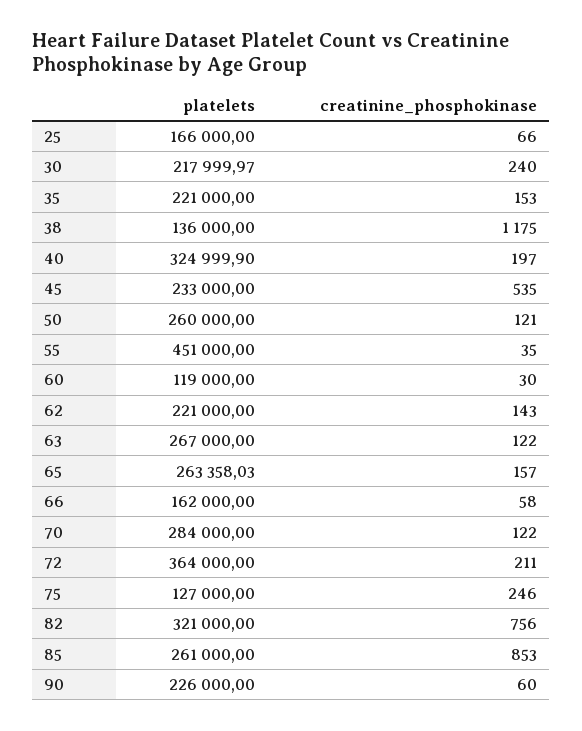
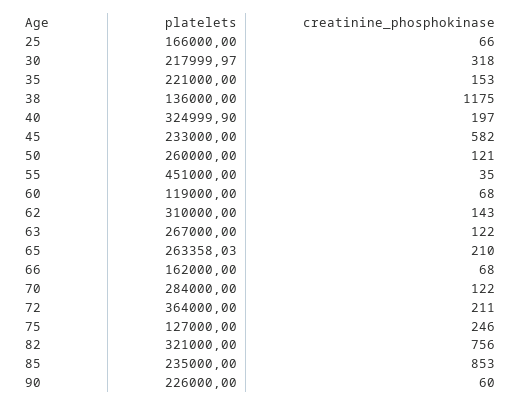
  {
    "platelets": {
      "25": 166000,
      "30": 217999.97,
      "35": 221000,
      "38": 136000,
      "40": 324999.9,
      "45": 233000,
      "50": 260000,
      "55": 451000,
      "60": 119000,
-     "62": 221000,
+     "62": 310000,
      "63": 267000,
      "65": 263358.03,
      "66": 162000,
      "70": 284000,
      "72": 364000,
      "75": 127000,
      "82": 321000,
-     "85": 261000,
+     "85": 235000,
      "90": 226000
    },
    "creatinine_phosphokinase": {
      "25": 66,
-     "30": 240,
+     "30": 318,
      "35": 153,
      "38": 1175,
      "40": 197,
-     "45": 535,
+     "45": 582,
      "50": 121,
      "55": 35,
-     "60": 30,
+     "60": 68,
      "62": 143,
      "63": 122,
-     "65": 157,
+     "65": 210,
-     "66": 58,
+     "66": 68,
      "70": 122,
      "72": 211,
      "75": 246,
      "82": 756,
      "85": 853,
      "90": 60
    }
  }

